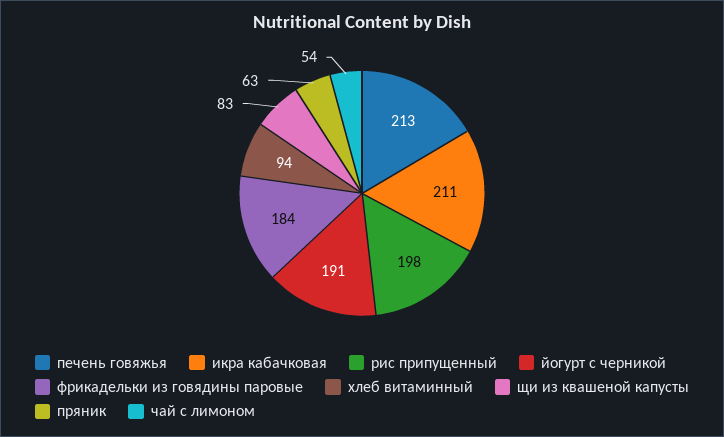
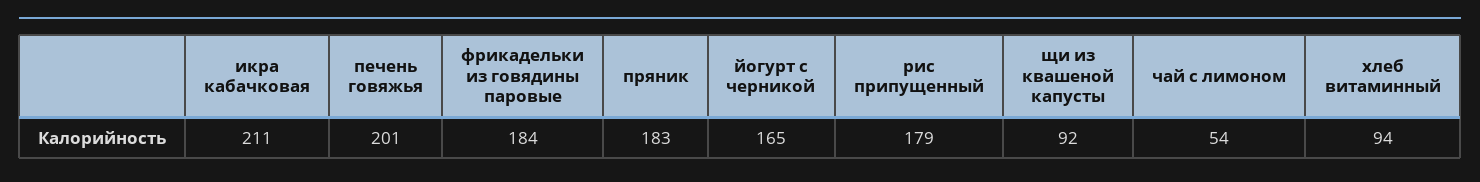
  {
-   "печень говяжья": 213,
+   "печень говяжья": 201,
    "икра кабачковая": 211,
-   "рис припущенный": 198,
+   "рис припущенный": 179,
-   "йогурт с черникой": 191,
+   "йогурт с черникой": 165,
    "фрикадельки из говядины паровые": 184,
    "хлеб витаминный": 94,
-   "щи из квашеной капусты": 83,
+   "щи из квашеной капусты": 92,
-   "пряник": 63,
+   "пряник": 183,
    "чай с лимоном": 54
  }

